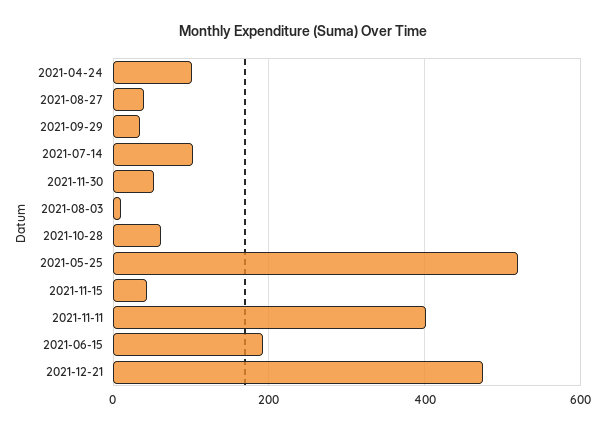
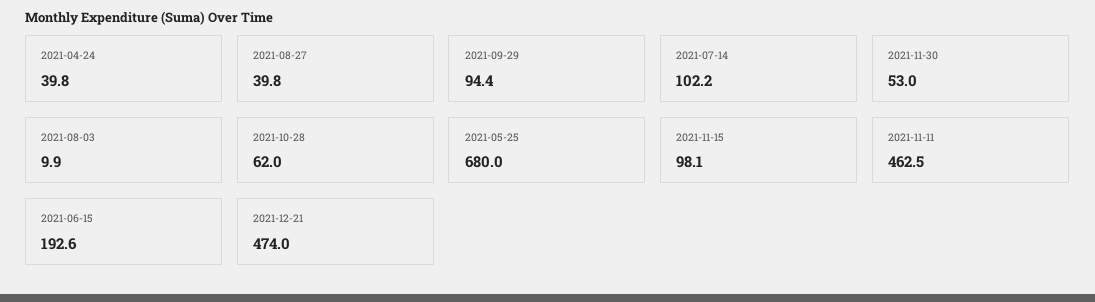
  {
-   "2021-04-24": 100,
+   "2021-04-24": 39.8,
    "2021-08-27": 39.8,
-   "2021-09-29": 40,
+   "2021-09-29": 94.4,
    "2021-07-14": 102.2,
    "2021-11-30": 53,
    "2021-08-03": 9.9,
    "2021-10-28": 62,
-   "2021-05-25": 520,
+   "2021-05-25": 680,
-   "2021-11-15": 40,
+   "2021-11-15": 98.1,
-   "2021-11-11": 400,
+   "2021-11-11": 462.5,
    "2021-06-15": 192.6,
    "2021-12-21": 474
  }

